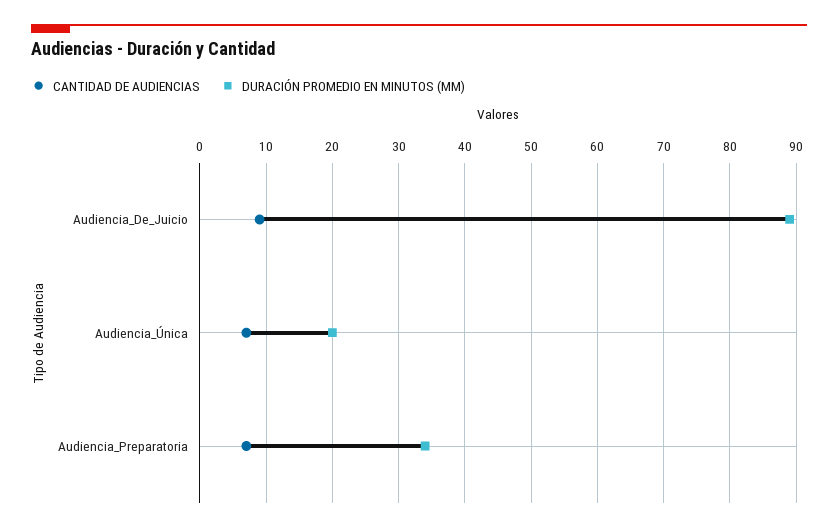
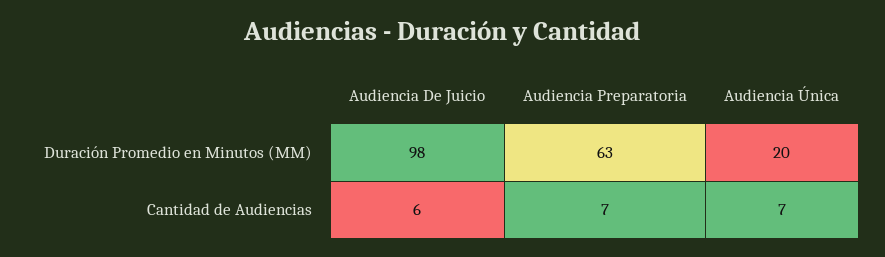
  {
    "CANTIDAD DE AUDIENCIAS": {
-     "Audiencia_De_Juicio": 9,
+     "Audiencia_De_Juicio": 6,
      "Audiencia_Única": 7,
      "Audiencia_Preparatoria": 7
    },
    "DURACIÓN PROMEDIO EN MINUTOS (MM)": {
-     "Audiencia_De_Juicio": 89,
+     "Audiencia_De_Juicio": 98,
      "Audiencia_Única": 20,
-     "Audiencia_Preparatoria": 34
+     "Audiencia_Preparatoria": 63
    }
  }

